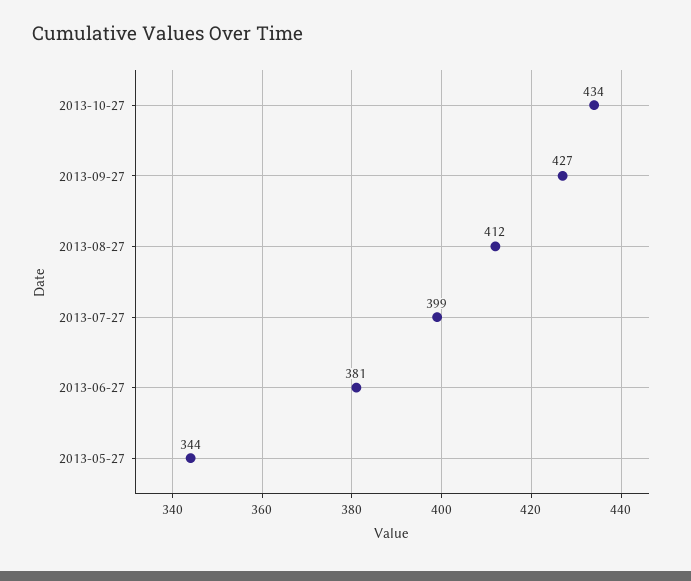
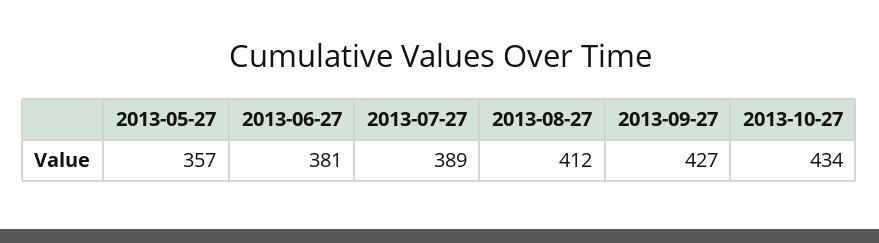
  {
    "2013-10-27": 434,
    "2013-09-27": 427,
    "2013-08-27": 412,
-   "2013-07-27": 399,
+   "2013-07-27": 389,
    "2013-06-27": 381,
-   "2013-05-27": 344
+   "2013-05-27": 357
  }

